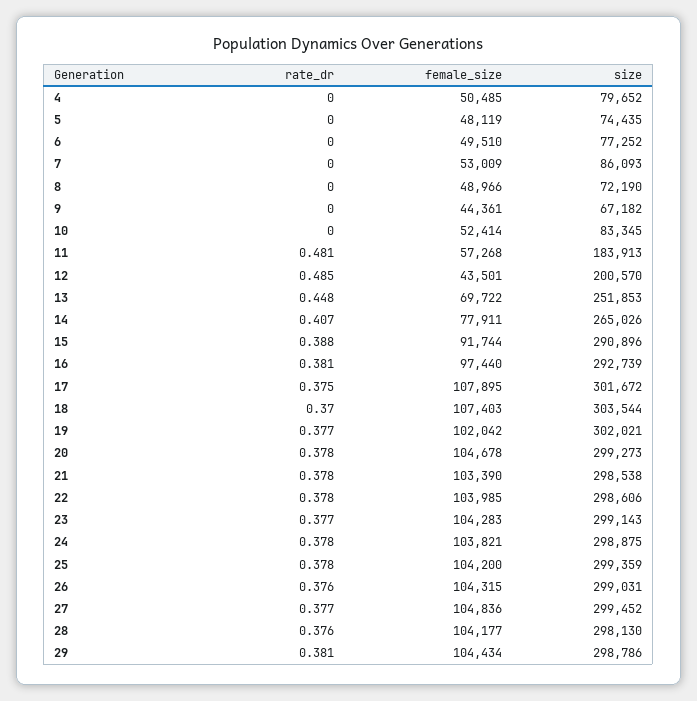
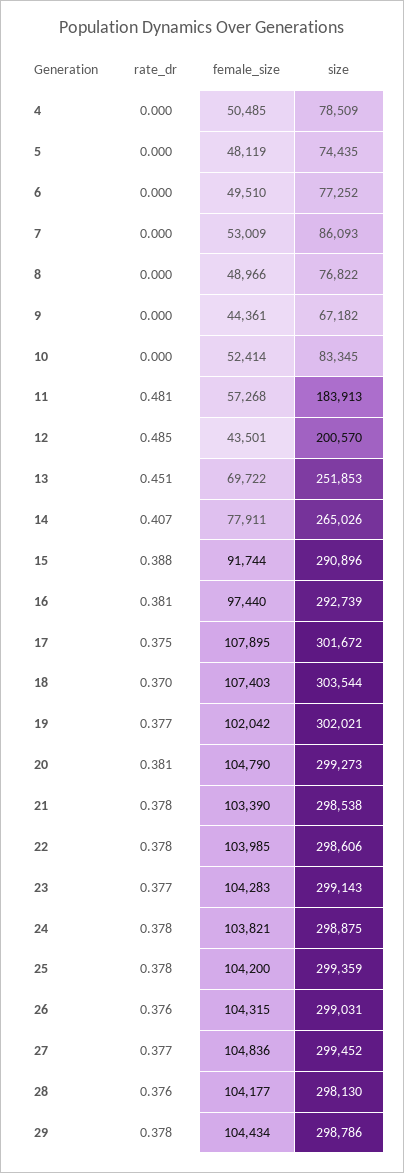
  {
    "rate_dr": {
      "4": 0,
      "5": 0,
      "6": 0,
      "7": 0,
      "8": 0,
      "9": 0,
      "10": 0,
      "11": 0.481,
      "12": 0.485,
-     "13": 0.448,
+     "13": 0.451,
      "14": 0.407,
      "15": 0.388,
      "16": 0.381,
      "17": 0.375,
      "18": 0.37,
      "19": 0.377,
-     "20": 0.378,
+     "20": 0.381,
      "21": 0.378,
      "22": 0.378,
      "23": 0.377,
      "24": 0.378,
      "25": 0.378,
      "26": 0.376,
      "27": 0.377,
      "28": 0.376,
-     "29": 0.381
+     "29": 0.378
    },
    "female_size": {
      "4": 50485,
      "5": 48119,
      "6": 49510,
      "7": 53009,
      "8": 48966,
      "9": 44361,
      "10": 52414,
      "11": 57268,
      "12": 43501,
      "13": 69722,
      "14": 77911,
      "15": 91744,
      "16": 97440,
      "17": 107895,
      "18": 107403,
      "19": 102042,
-     "20": 104678,
+     "20": 104790,
      "21": 103390,
      "22": 103985,
      "23": 104283,
      "24": 103821,
      "25": 104200,
      "26": 104315,
      "27": 104836,
      "28": 104177,
      "29": 104434
    },
    "size": {
-     "4": 79652,
+     "4": 78509,
      "5": 74435,
      "6": 77252,
      "7": 86093,
-     "8": 72190,
+     "8": 76822,
      "9": 67182,
      "10": 83345,
      "11": 183913,
      "12": 200570,
      "13": 251853,
      "14": 265026,
      "15": 290896,
      "16": 292739,
      "17": 301672,
      "18": 303544,
      "19": 302021,
      "20": 299273,
      "21": 298538,
      "22": 298606,
      "23": 299143,
      "24": 298875,
      "25": 299359,
      "26": 299031,
      "27": 299452,
      "28": 298130,
      "29": 298786
    }
  }

